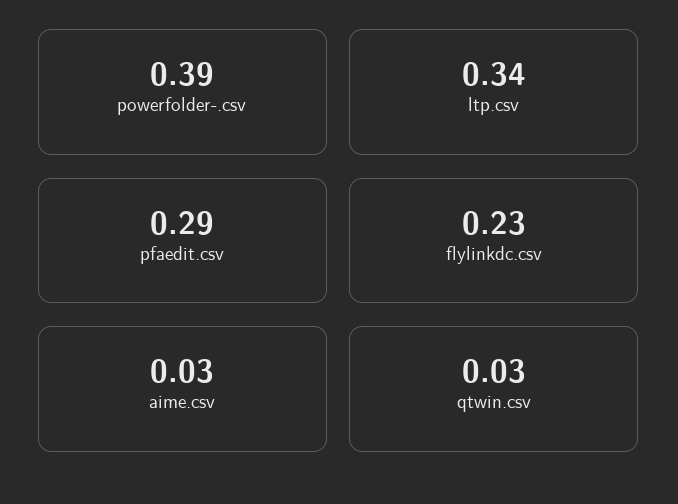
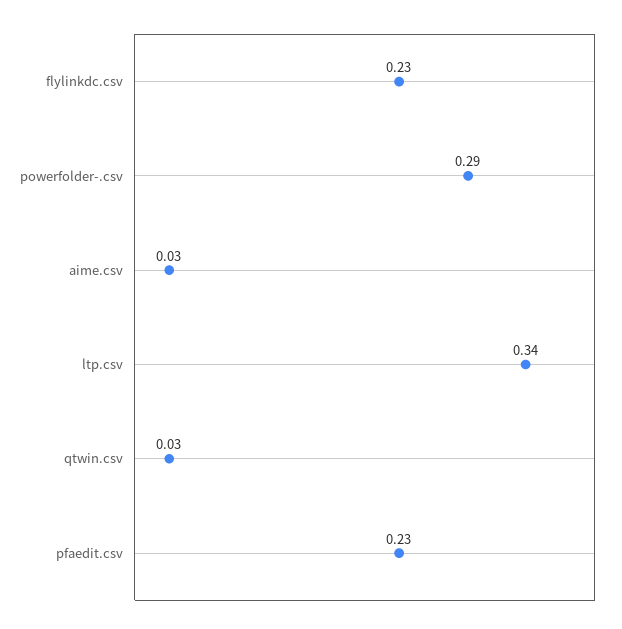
  {
-   "powerfolder-.csv": 0.39,
+   "powerfolder-.csv": 0.29,
    "ltp.csv": 0.34,
-   "pfaedit.csv": 0.29,
+   "pfaedit.csv": 0.23,
    "flylinkdc.csv": 0.23,
    "aime.csv": 0.03,
    "qtwin.csv": 0.03
  }

